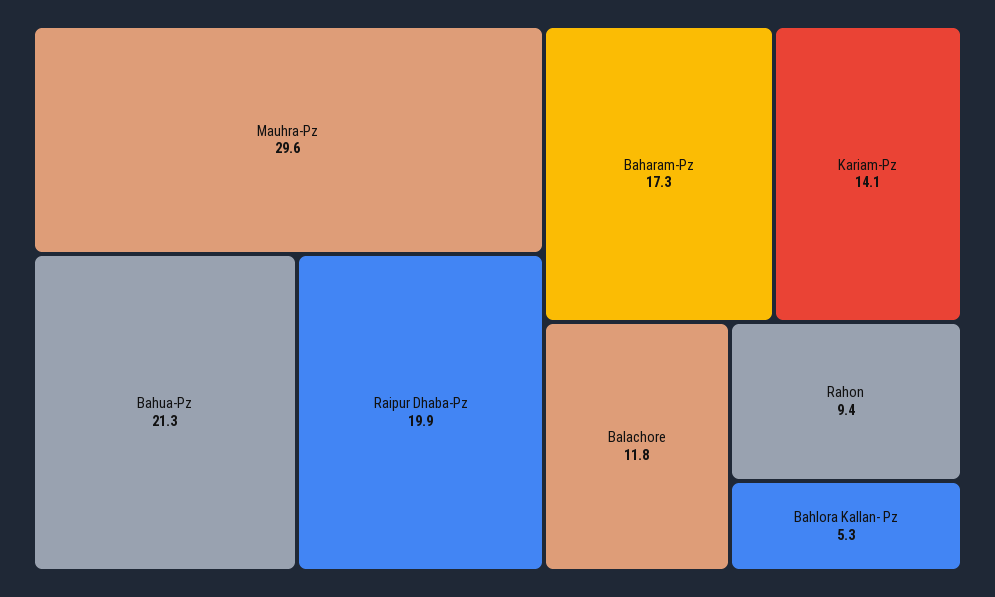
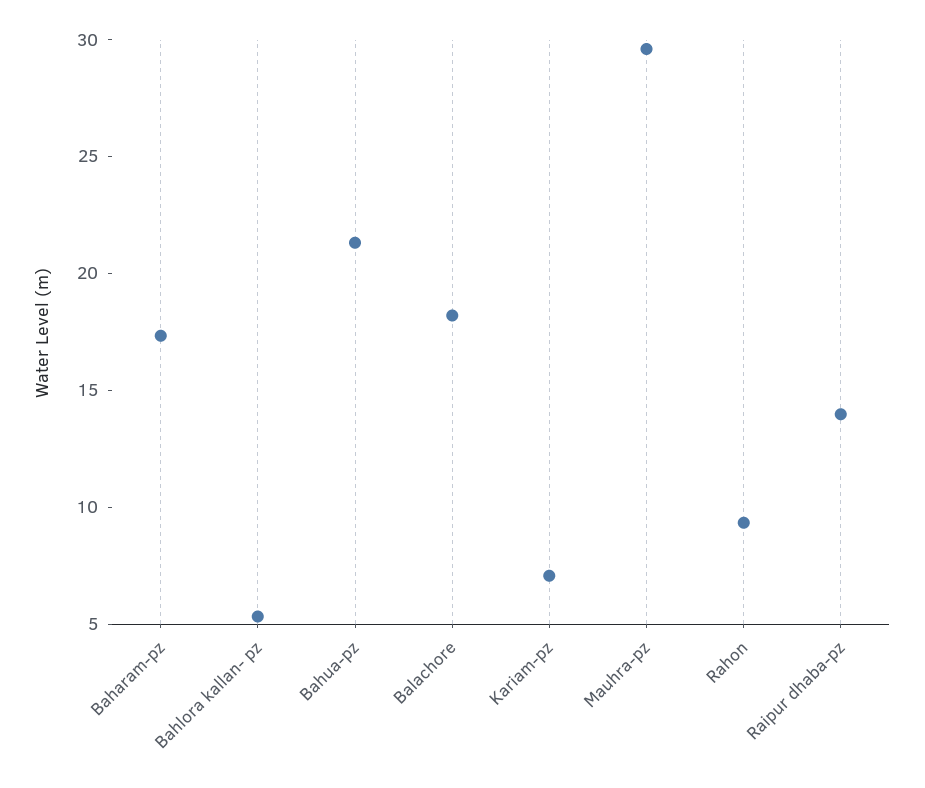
  {
    "Mauhra-Pz": 29.6,
    "Bahua-Pz": 21.3,
-   "Raipur Dhaba-Pz": 19.9,
+   "Raipur Dhaba-Pz": 14,
    "Baharam-Pz": 17.3,
-   "Kariam-Pz": 14.1,
+   "Kariam-Pz": 7,
-   "Balachore": 11.8,
+   "Balachore": 18,
    "Rahon": 9.4,
    "Bahlora Kallan- Pz": 5.3
  }

